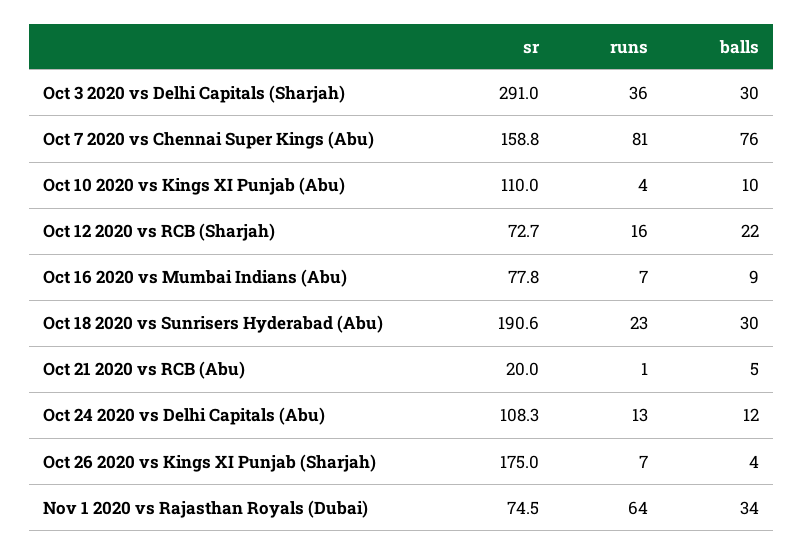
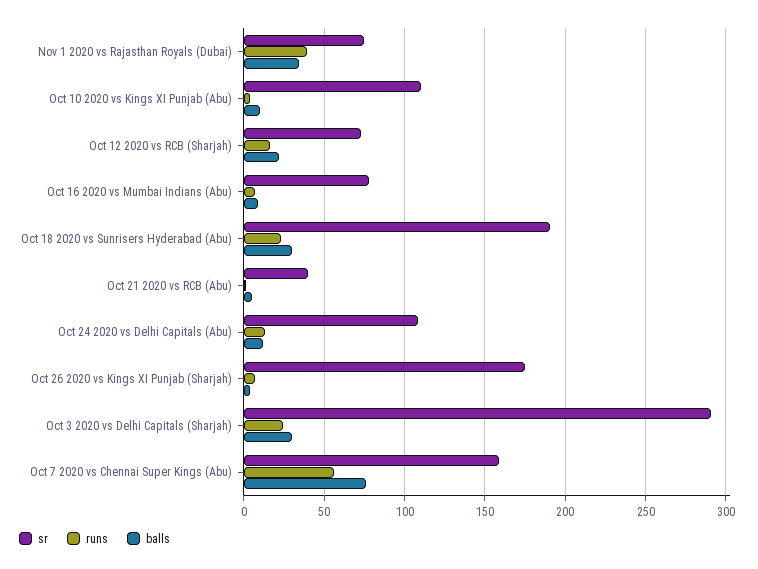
  {
    "sr": {
      "Oct 3 2020 vs Delhi Capitals (Sharjah)": 291,
      "Oct 7 2020 vs Chennai Super Kings (Abu)": 158.8,
      "Oct 10 2020 vs Kings XI Punjab (Abu)": 110,
      "Oct 12 2020 vs RCB (Sharjah)": 72.7,
      "Oct 16 2020 vs Mumbai Indians (Abu)": 77.8,
      "Oct 18 2020 vs Sunrisers Hyderabad (Abu)": 190.6,
-     "Oct 21 2020 vs RCB (Abu)": 20,
+     "Oct 21 2020 vs RCB (Abu)": 40,
      "Oct 24 2020 vs Delhi Capitals (Abu)": 108.3,
      "Oct 26 2020 vs Kings XI Punjab (Sharjah)": 175,
      "Nov 1 2020 vs Rajasthan Royals (Dubai)": 74.5
    },
    "runs": {
-     "Oct 3 2020 vs Delhi Capitals (Sharjah)": 36,
+     "Oct 3 2020 vs Delhi Capitals (Sharjah)": 25,
-     "Oct 7 2020 vs Chennai Super Kings (Abu)": 81,
+     "Oct 7 2020 vs Chennai Super Kings (Abu)": 55,
      "Oct 10 2020 vs Kings XI Punjab (Abu)": 4,
      "Oct 12 2020 vs RCB (Sharjah)": 16,
      "Oct 16 2020 vs Mumbai Indians (Abu)": 7,
      "Oct 18 2020 vs Sunrisers Hyderabad (Abu)": 23,
      "Oct 21 2020 vs RCB (Abu)": 1,
      "Oct 24 2020 vs Delhi Capitals (Abu)": 13,
      "Oct 26 2020 vs Kings XI Punjab (Sharjah)": 7,
-     "Nov 1 2020 vs Rajasthan Royals (Dubai)": 64
+     "Nov 1 2020 vs Rajasthan Royals (Dubai)": 40
    },
    "balls": {
      "Oct 3 2020 vs Delhi Capitals (Sharjah)": 30,
      "Oct 7 2020 vs Chennai Super Kings (Abu)": 76,
      "Oct 10 2020 vs Kings XI Punjab (Abu)": 10,
      "Oct 12 2020 vs RCB (Sharjah)": 22,
      "Oct 16 2020 vs Mumbai Indians (Abu)": 9,
      "Oct 18 2020 vs Sunrisers Hyderabad (Abu)": 30,
      "Oct 21 2020 vs RCB (Abu)": 5,
      "Oct 24 2020 vs Delhi Capitals (Abu)": 12,
      "Oct 26 2020 vs Kings XI Punjab (Sharjah)": 4,
      "Nov 1 2020 vs Rajasthan Royals (Dubai)": 34
    }
  }

